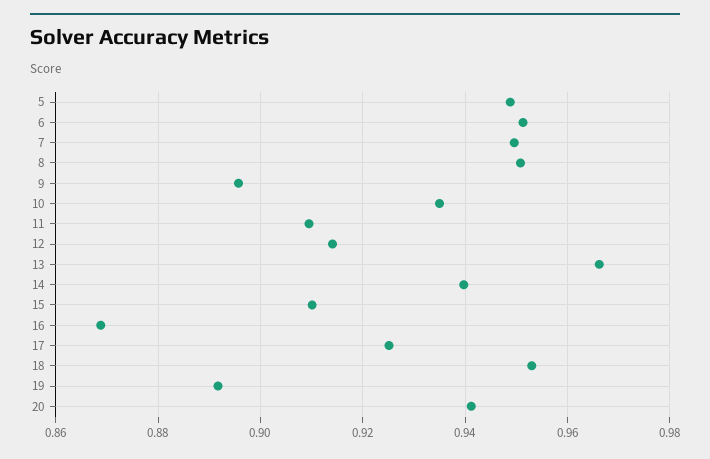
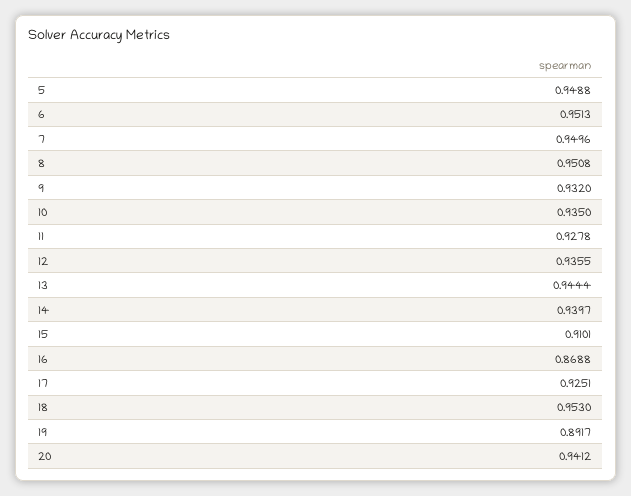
  {
    "5": 0.9488,
    "6": 0.9513,
    "7": 0.9496,
    "8": 0.9508,
-   "9": 0.896,
+   "9": 0.932,
    "10": 0.935,
-   "11": 0.91,
+   "11": 0.9278,
-   "12": 0.914,
+   "12": 0.9355,
-   "13": 0.966,
+   "13": 0.9444,
    "14": 0.9397,
    "15": 0.9101,
    "16": 0.8688,
    "17": 0.9251,
    "18": 0.953,
    "19": 0.8917,
    "20": 0.9412
  }

